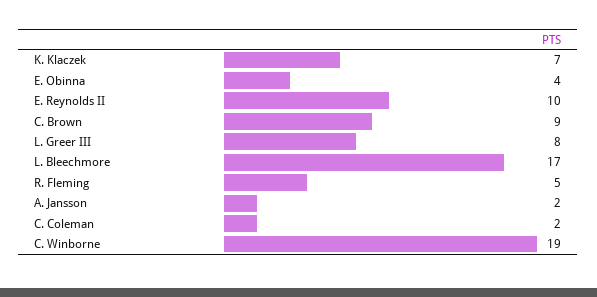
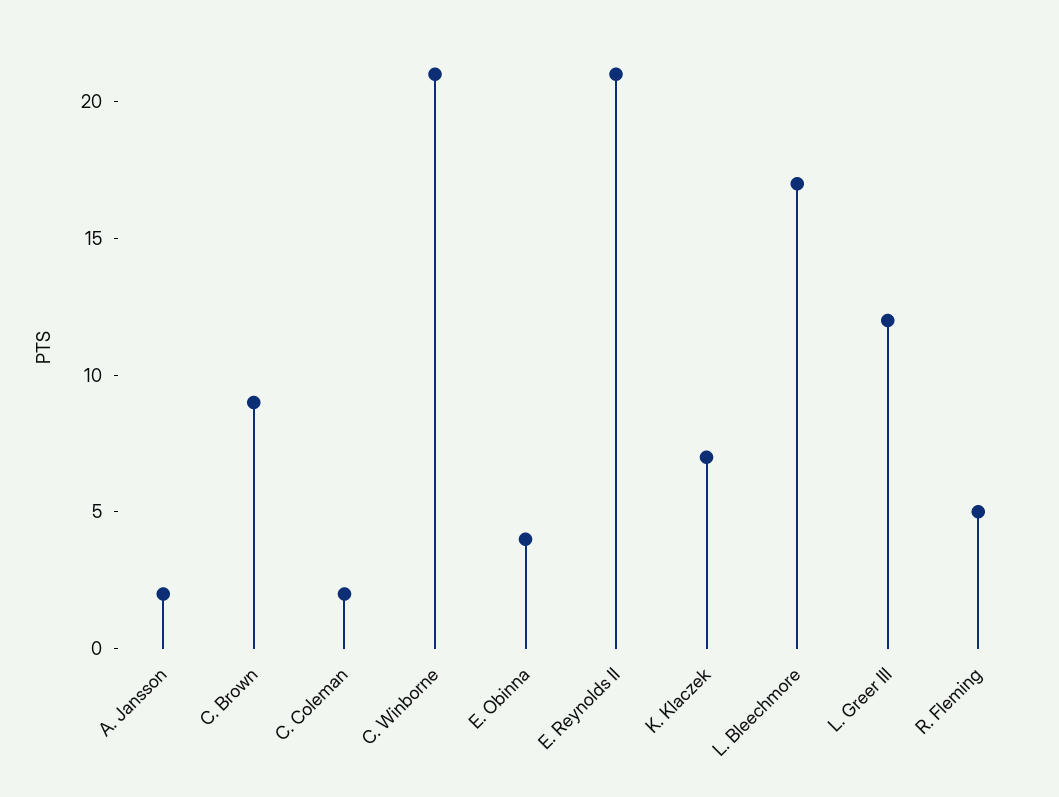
  {
    "K. Klaczek": 7,
    "E. Obinna": 4,
-   "E. Reynolds II": 10,
+   "E. Reynolds II": 21,
    "C. Brown": 9,
-   "L. Greer III": 8,
+   "L. Greer III": 12,
    "L. Bleechmore": 17,
    "R. Fleming": 5,
    "A. Jansson": 2,
    "C. Coleman": 2,
-   "C. Winborne": 19
+   "C. Winborne": 21
  }

